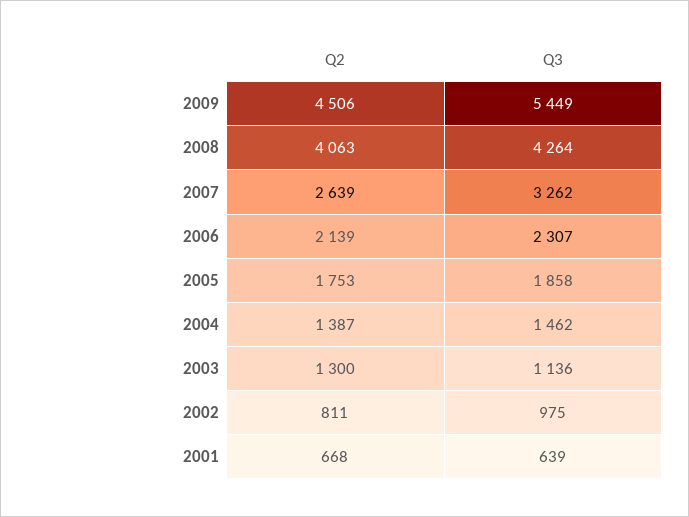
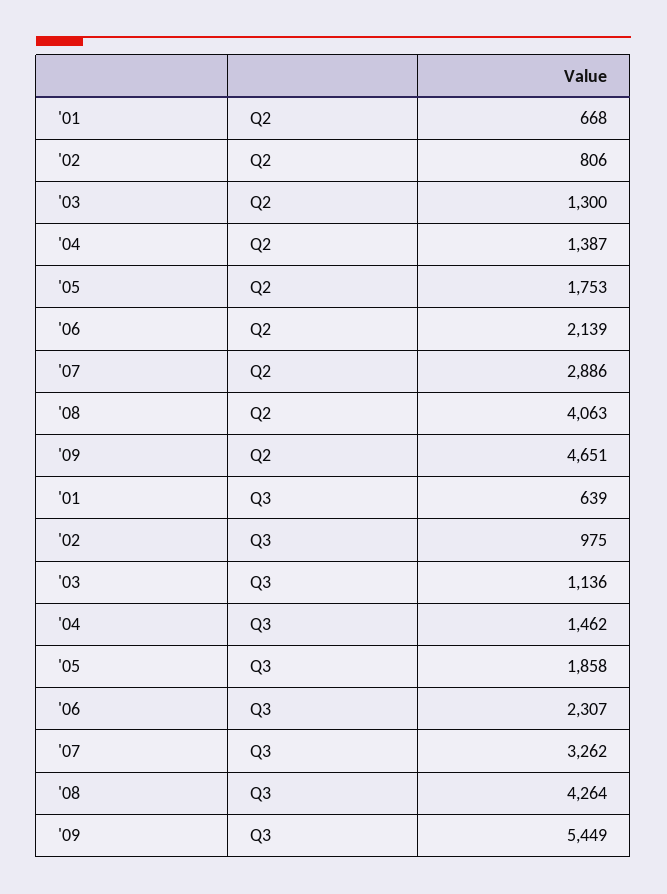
  {
    "Q2": {
-     "2009": 4506,
+     "2009": 4651,
      "2008": 4063,
-     "2007": 2639,
+     "2007": 2886,
      "2006": 2139,
      "2005": 1753,
      "2004": 1387,
      "2003": 1300,
-     "2002": 811,
+     "2002": 806,
      "2001": 668
    },
    "Q3": {
      "2009": 5449,
      "2008": 4264,
      "2007": 3262,
      "2006": 2307,
      "2005": 1858,
      "2004": 1462,
      "2003": 1136,
      "2002": 975,
      "2001": 639
    }
  }

